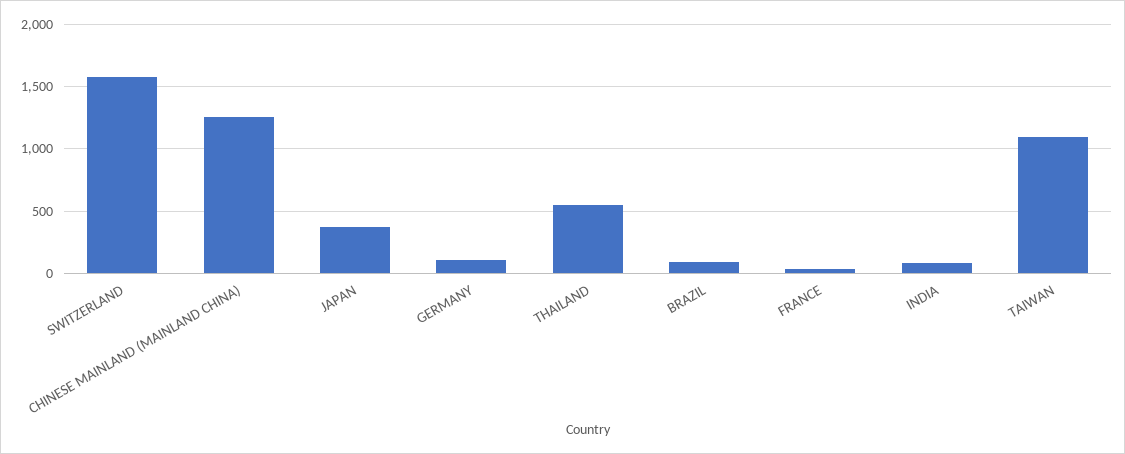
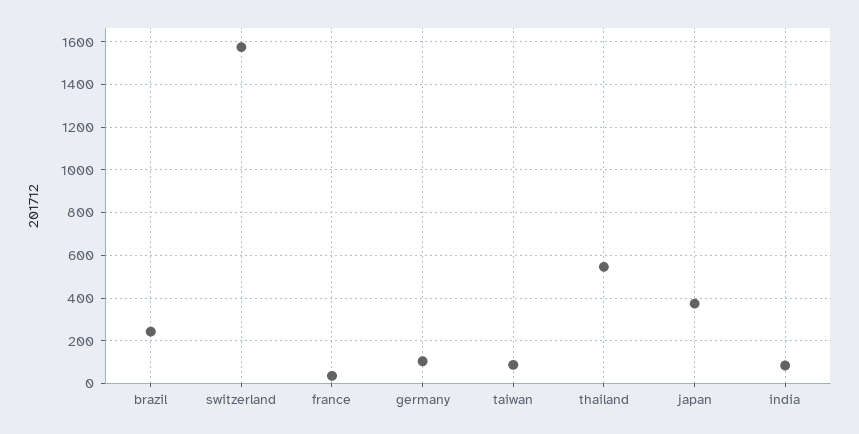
  {
    "SWITZERLAND": 1600,
-   "CHINESE MAINLAND (MAINLAND CHINA)": 1250,
    "JAPAN": 350,
    "GERMANY": 100,
    "THAILAND": 550,
-   "BRAZIL": 100,
+   "BRAZIL": 250,
    "FRANCE": 50,
    "INDIA": 100,
-   "TAIWAN": 1100
+   "TAIWAN": 100
  }

